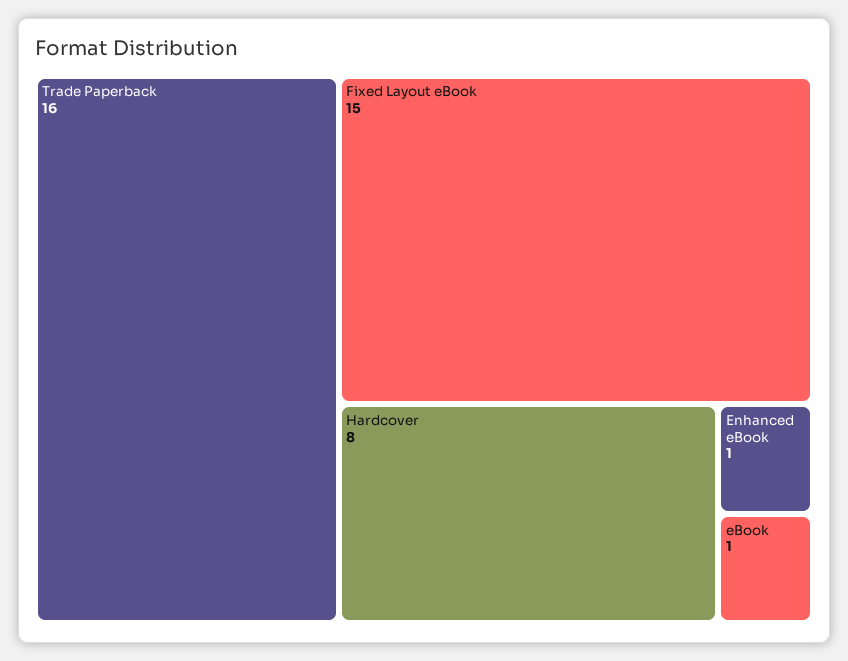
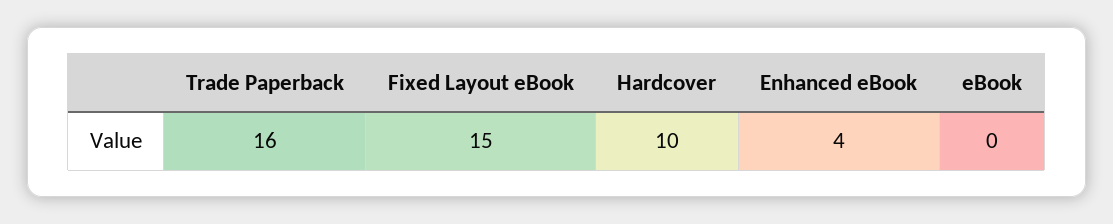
  {
    "Trade Paperback": 16,
    "Fixed Layout eBook": 15,
-   "Hardcover": 8,
+   "Hardcover": 10,
-   "Enhanced eBook": 1,
+   "Enhanced eBook": 4,
-   "eBook": 1
+   "eBook": 0
  }

